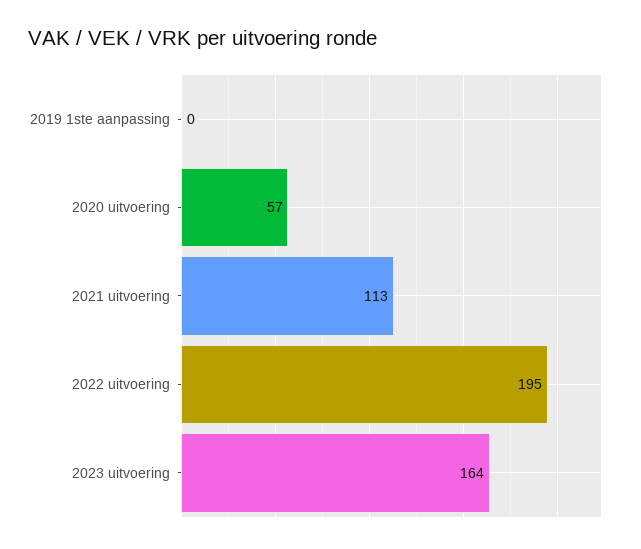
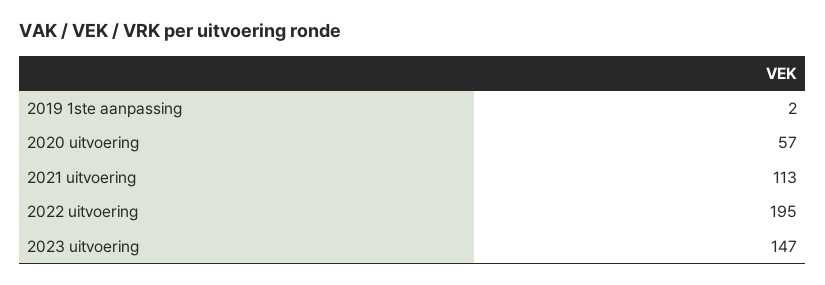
  {
-   "2019 1ste aanpassing": 0,
+   "2019 1ste aanpassing": 2,
    "2020 uitvoering": 57,
    "2021 uitvoering": 113,
    "2022 uitvoering": 195,
-   "2023 uitvoering": 164
+   "2023 uitvoering": 147
  }

